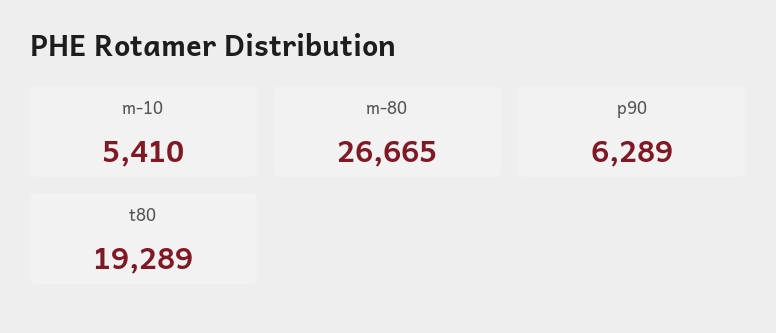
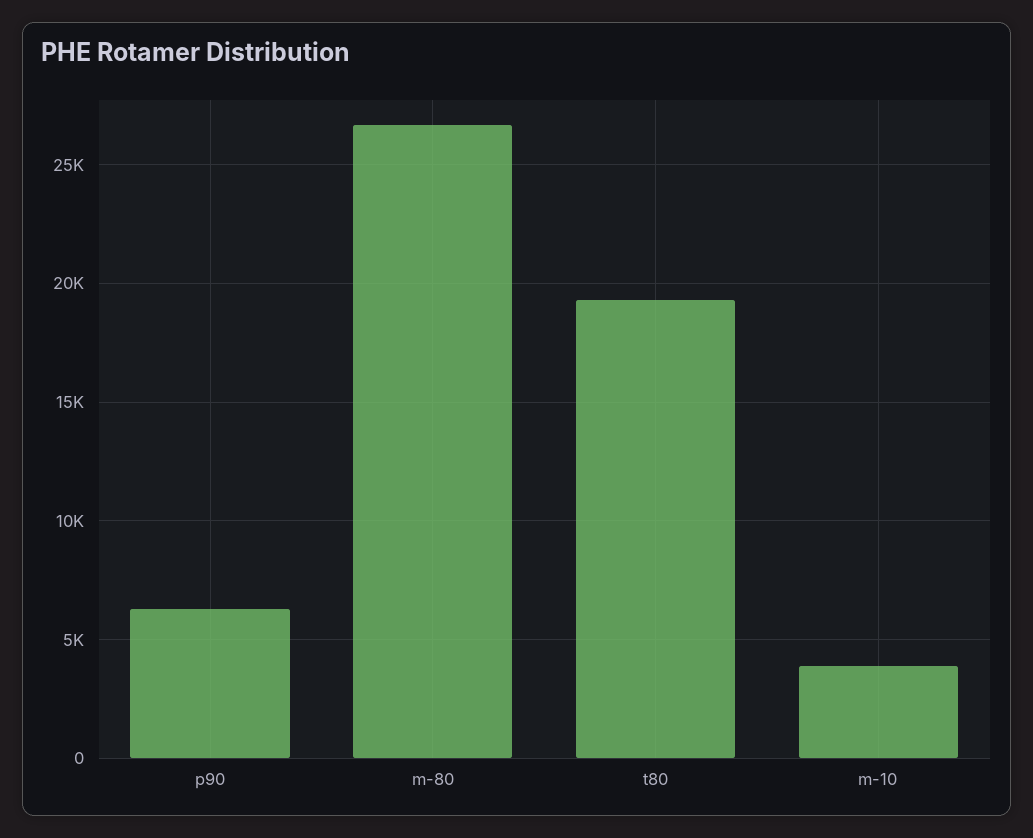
  {
-   "m-10": 5410,
+   "m-10": 4000,
    "m-80": 26665,
    "p90": 6289,
    "t80": 19289
  }

